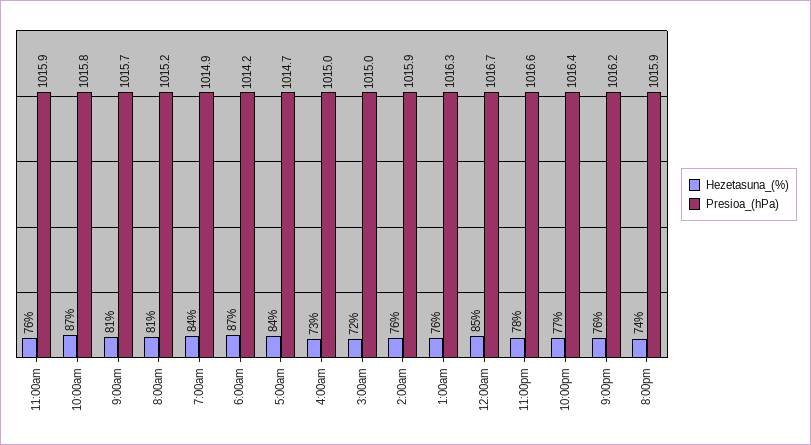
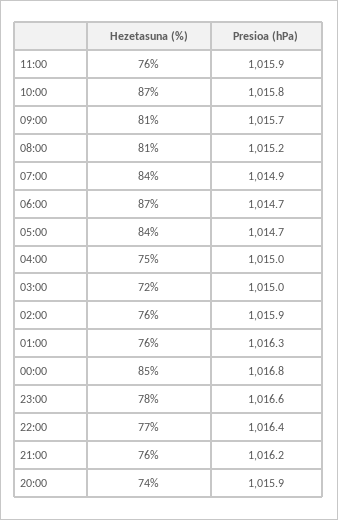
  {
    "Hezetasuna_(%)": {
      "11:00am": 76,
      "10:00am": 87,
      "9:00am": 81,
      "8:00am": 81,
      "7:00am": 84,
      "6:00am": 87,
      "5:00am": 84,
-     "4:00am": 73,
+     "4:00am": 75,
      "3:00am": 72,
      "2:00am": 76,
      "1:00am": 76,
      "12:00am": 85,
      "11:00pm": 78,
      "10:00pm": 77,
      "9:00pm": 76,
      "8:00pm": 74
    },
    "Presioa_(hPa)": {
      "11:00am": 1015.9,
      "10:00am": 1015.8,
      "9:00am": 1015.7,
      "8:00am": 1015.2,
      "7:00am": 1014.9,
-     "6:00am": 1014.2,
+     "6:00am": 1014.7,
      "5:00am": 1014.7,
      "4:00am": 1015,
      "3:00am": 1015,
      "2:00am": 1015.9,
      "1:00am": 1016.3,
-     "12:00am": 1016.7,
+     "12:00am": 1016.8,
      "11:00pm": 1016.6,
      "10:00pm": 1016.4,
      "9:00pm": 1016.2,
      "8:00pm": 1015.9
    }
  }

